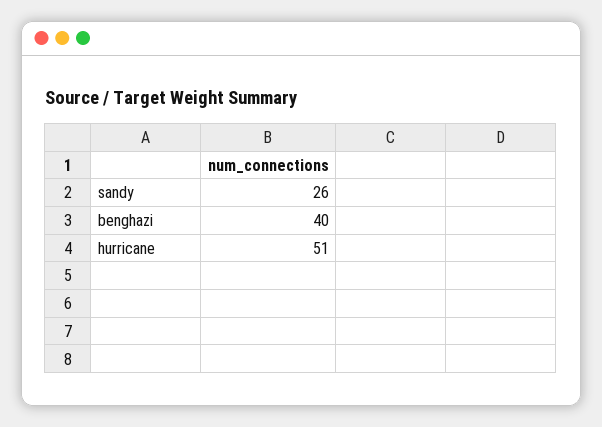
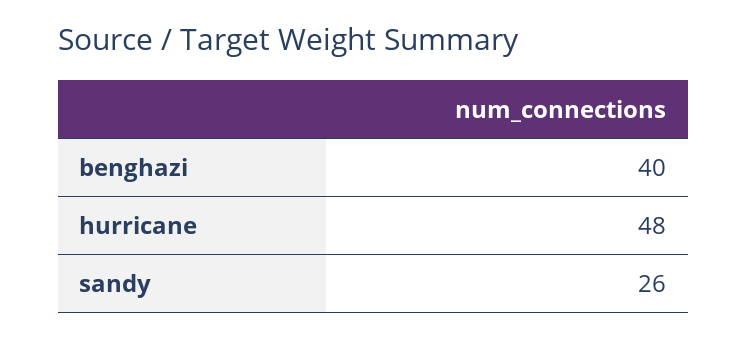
  {
    "sandy": 26,
    "benghazi": 40,
-   "hurricane": 51
+   "hurricane": 48
  }

